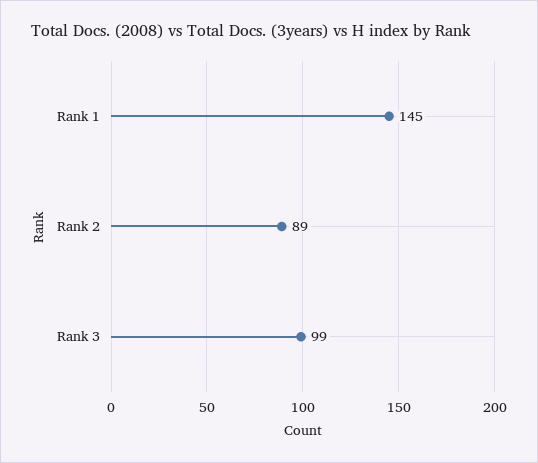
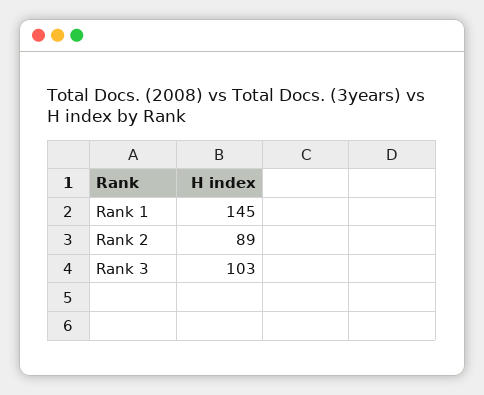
  {
    "Rank 1": 145,
    "Rank 2": 89,
-   "Rank 3": 99
+   "Rank 3": 103
  }

